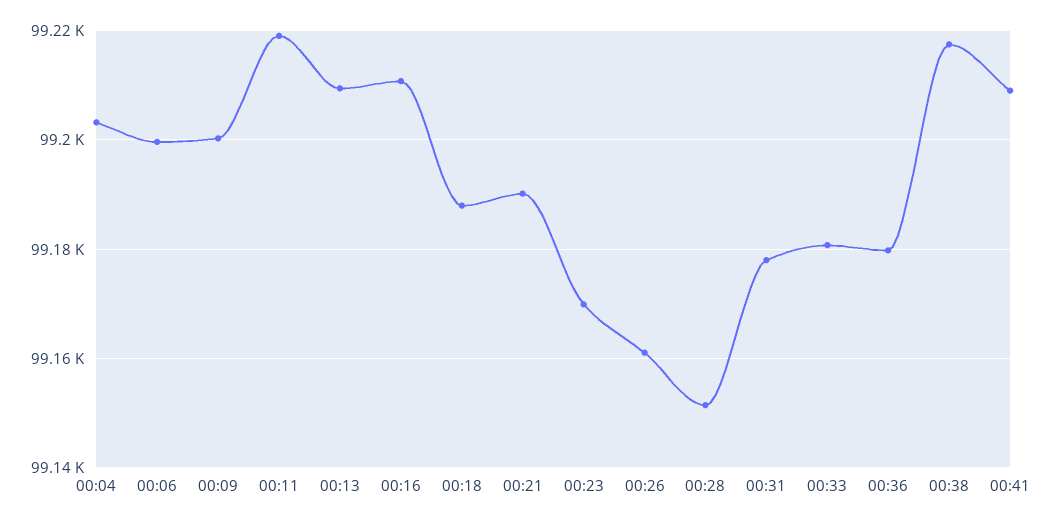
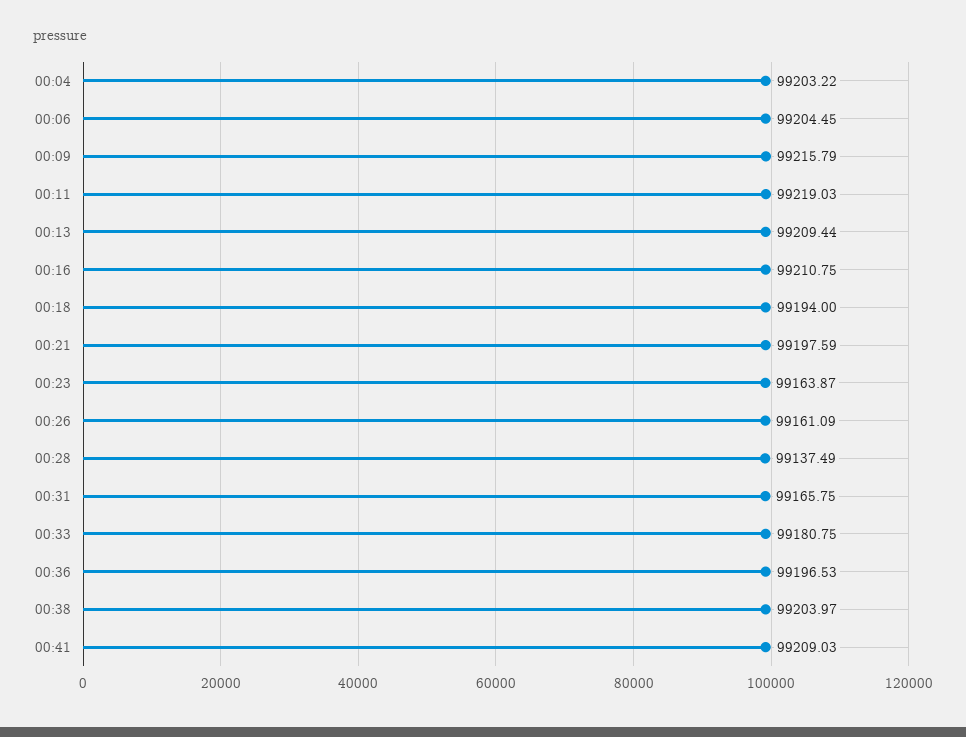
  {
    "00:04": 99203.22,
-   "00:06": 99200,
+   "00:06": 99204.45,
-   "00:09": 99200,
+   "00:09": 99215.79,
    "00:11": 99219.03,
    "00:13": 99209.44,
    "00:16": 99210.75,
-   "00:18": 99188,
+   "00:18": 99194,
-   "00:21": 99190,
+   "00:21": 99197.59,
-   "00:23": 99170,
+   "00:23": 99163.87,
    "00:26": 99161.09,
-   "00:28": 99152,
+   "00:28": 99137.49,
-   "00:31": 99178,
+   "00:31": 99165.75,
    "00:33": 99180.75,
-   "00:36": 99180,
+   "00:36": 99196.53,
-   "00:38": 99218,
+   "00:38": 99203.97,
    "00:41": 99209.03
  }

